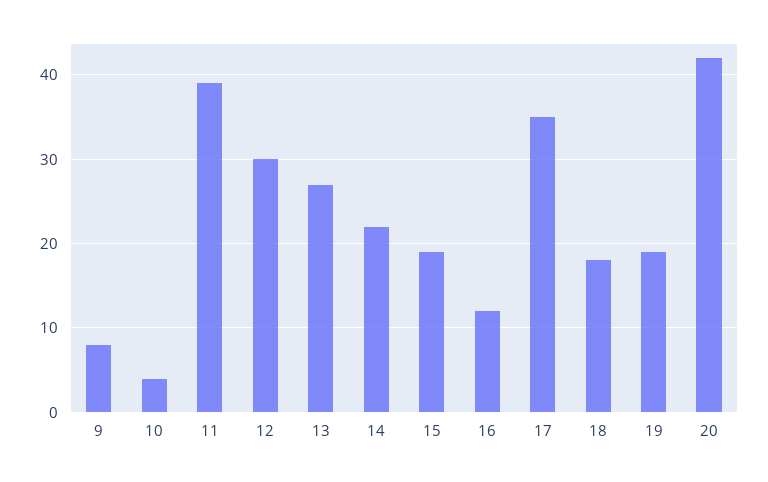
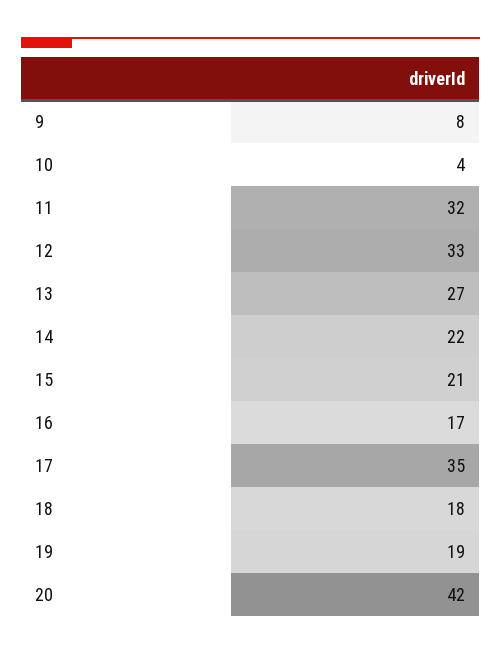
  {
    "9": 8,
    "10": 4,
-   "11": 39,
+   "11": 32,
-   "12": 30,
+   "12": 33,
    "13": 27,
    "14": 22,
-   "15": 19,
+   "15": 21,
-   "16": 12,
+   "16": 17,
    "17": 35,
    "18": 18,
    "19": 19,
    "20": 42
  }

